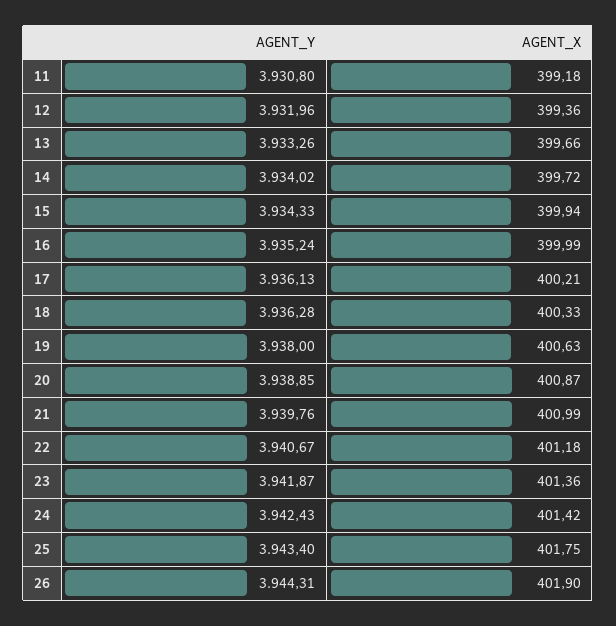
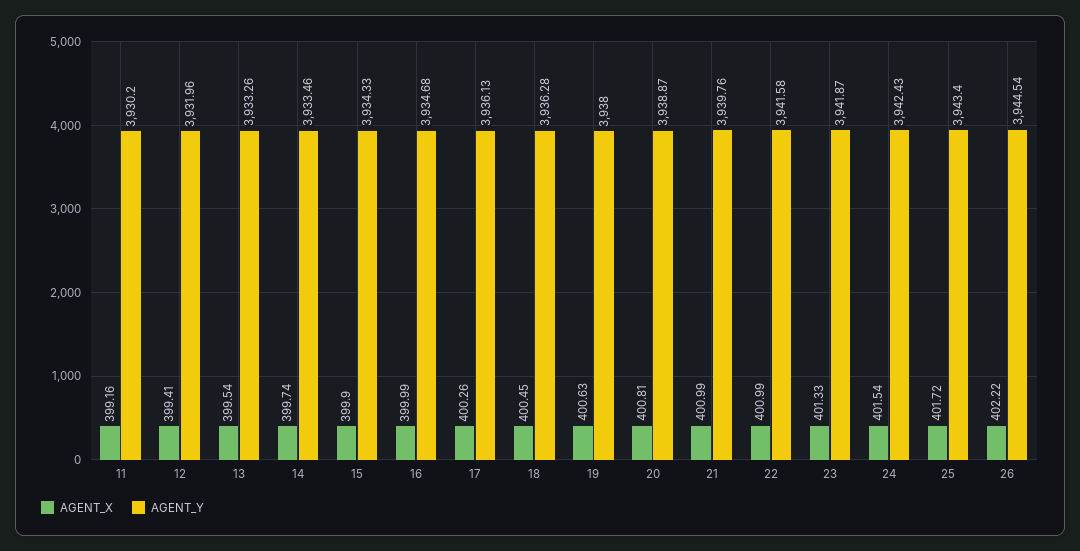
  {
    "AGENT_Y": {
-     "11": 3930.8,
+     "11": 3930.2,
      "12": 3931.96,
      "13": 3933.26,
-     "14": 3934.02,
+     "14": 3933.46,
      "15": 3934.33,
-     "16": 3935.24,
+     "16": 3934.68,
      "17": 3936.13,
      "18": 3936.28,
      "19": 3938,
-     "20": 3938.85,
+     "20": 3938.87,
      "21": 3939.76,
-     "22": 3940.67,
+     "22": 3941.58,
      "23": 3941.87,
      "24": 3942.43,
      "25": 3943.4,
-     "26": 3944.31
+     "26": 3944.54
    },
    "AGENT_X": {
-     "11": 399.18,
+     "11": 399.16,
-     "12": 399.36,
+     "12": 399.41,
-     "13": 399.66,
+     "13": 399.54,
-     "14": 399.72,
+     "14": 399.74,
-     "15": 399.94,
+     "15": 399.9,
      "16": 399.99,
-     "17": 400.21,
+     "17": 400.26,
-     "18": 400.33,
+     "18": 400.45,
      "19": 400.63,
-     "20": 400.87,
+     "20": 400.81,
      "21": 400.99,
-     "22": 401.18,
+     "22": 400.99,
-     "23": 401.36,
+     "23": 401.33,
-     "24": 401.42,
+     "24": 401.54,
-     "25": 401.75,
+     "25": 401.72,
-     "26": 401.9
+     "26": 402.22
    }
  }

